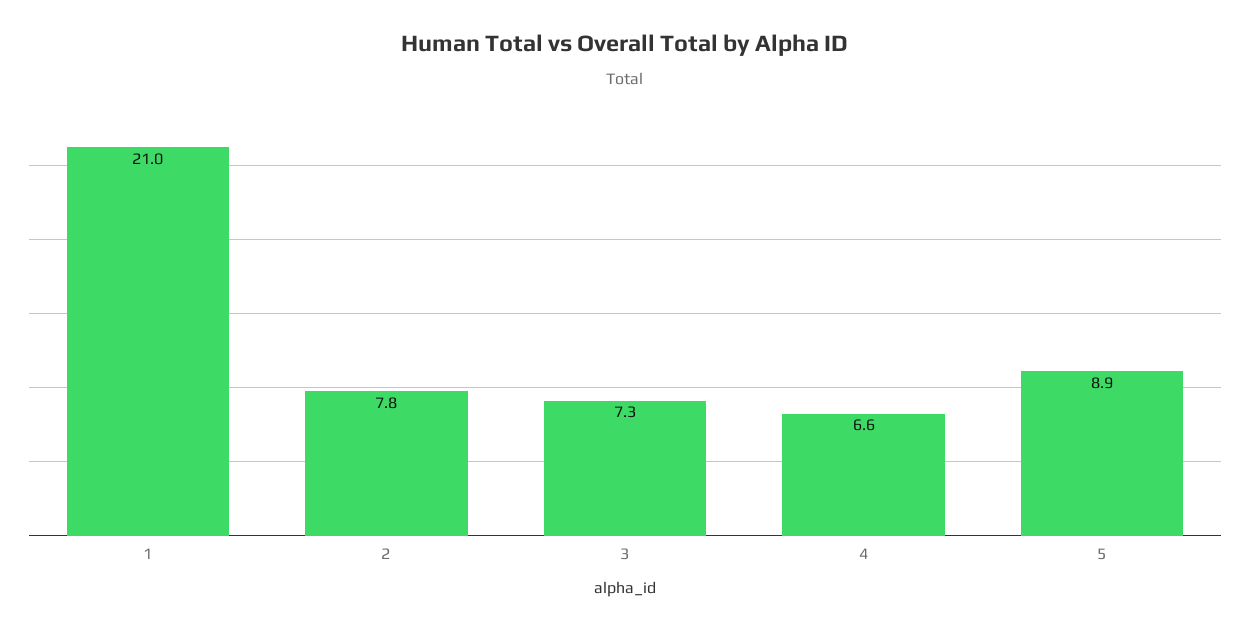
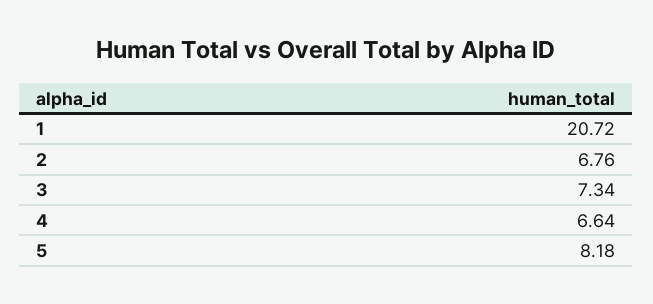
  {
-   "1": 21,
+   "1": 20.72,
-   "2": 7.8,
+   "2": 6.76,
    "3": 7.34,
    "4": 6.64,
-   "5": 8.9
+   "5": 8.18
  }

